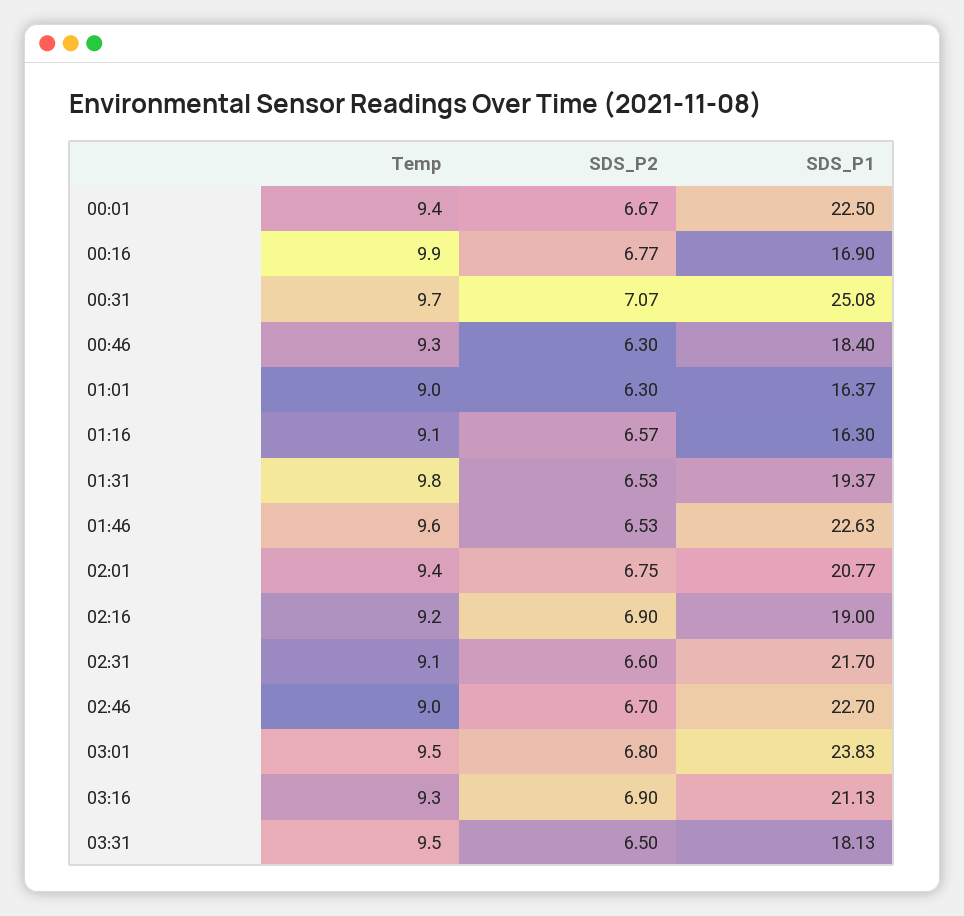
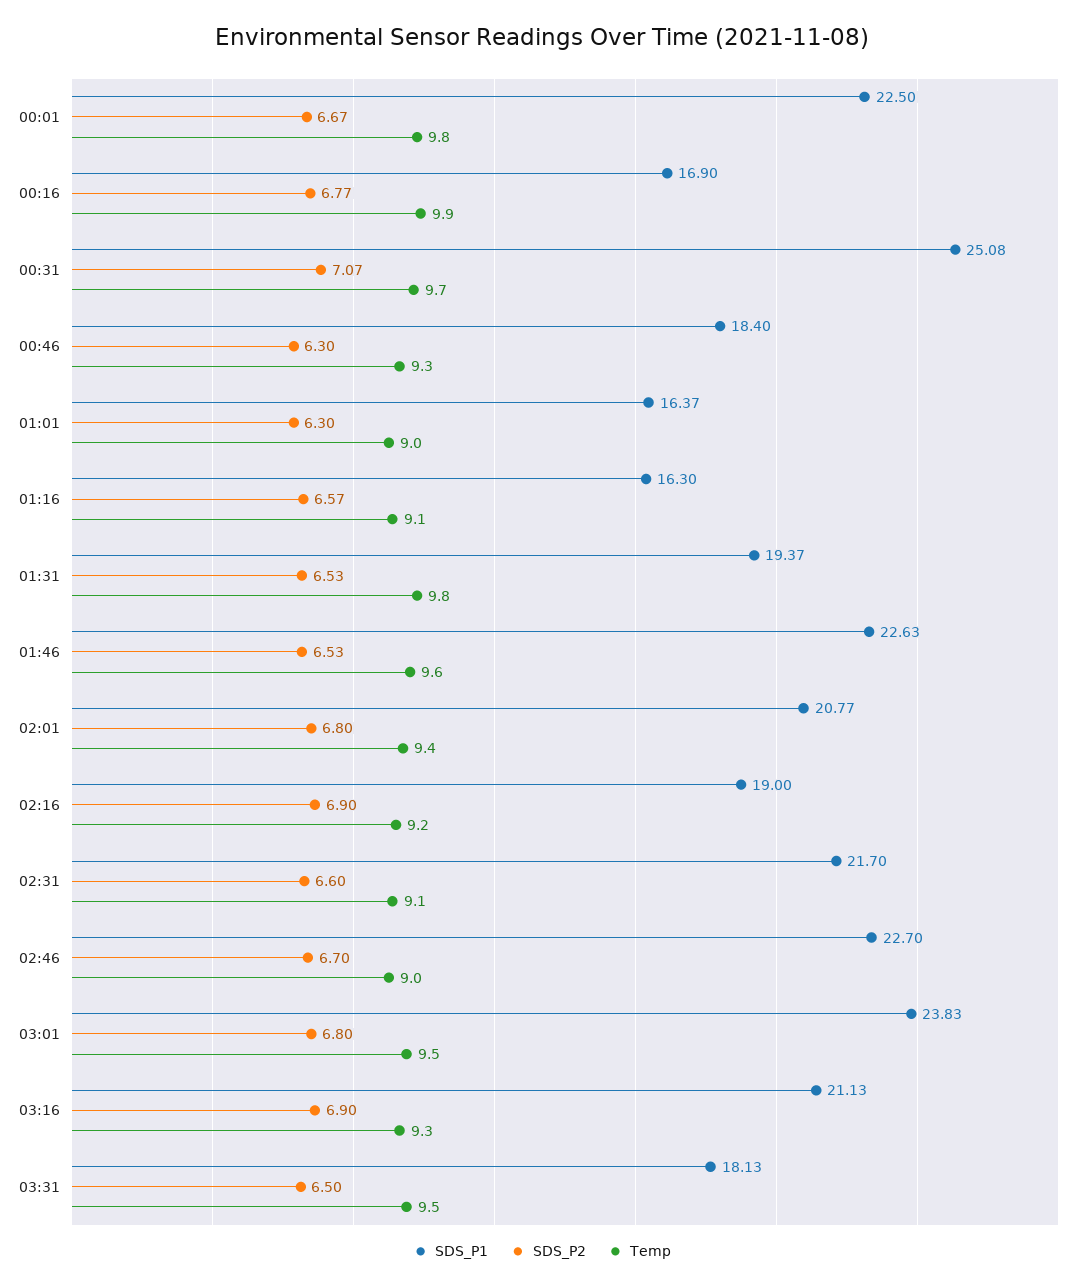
  {
    "Temp": {
-     "00:01": 9.4,
+     "00:01": 9.8,
      "00:16": 9.9,
      "00:31": 9.7,
      "00:46": 9.3,
      "01:01": 9,
      "01:16": 9.1,
      "01:31": 9.8,
      "01:46": 9.6,
      "02:01": 9.4,
      "02:16": 9.2,
      "02:31": 9.1,
      "02:46": 9,
      "03:01": 9.5,
      "03:16": 9.3,
      "03:31": 9.5
    },
    "SDS_P2": {
      "00:01": 6.67,
      "00:16": 6.77,
      "00:31": 7.07,
      "00:46": 6.3,
      "01:01": 6.3,
      "01:16": 6.57,
      "01:31": 6.53,
      "01:46": 6.53,
-     "02:01": 6.75,
+     "02:01": 6.8,
      "02:16": 6.9,
      "02:31": 6.6,
      "02:46": 6.7,
      "03:01": 6.8,
      "03:16": 6.9,
      "03:31": 6.5
    },
    "SDS_P1": {
      "00:01": 22.5,
      "00:16": 16.9,
      "00:31": 25.08,
      "00:46": 18.4,
      "01:01": 16.37,
      "01:16": 16.3,
      "01:31": 19.37,
      "01:46": 22.63,
      "02:01": 20.77,
      "02:16": 19,
      "02:31": 21.7,
      "02:46": 22.7,
      "03:01": 23.83,
      "03:16": 21.13,
      "03:31": 18.13
    }
  }

